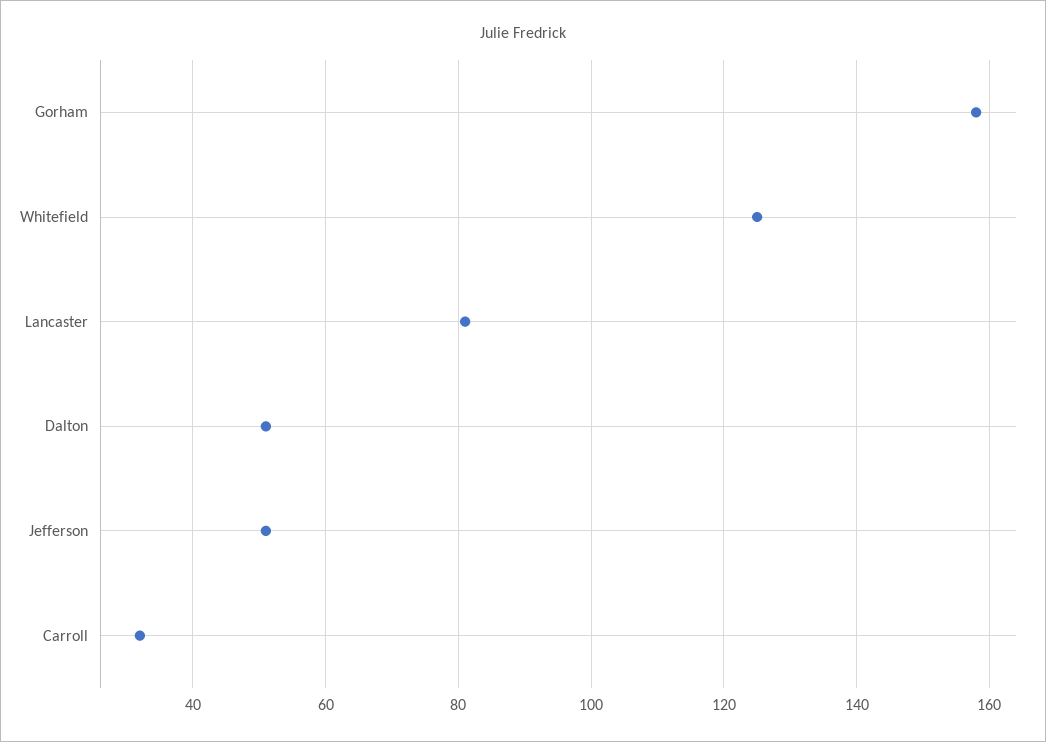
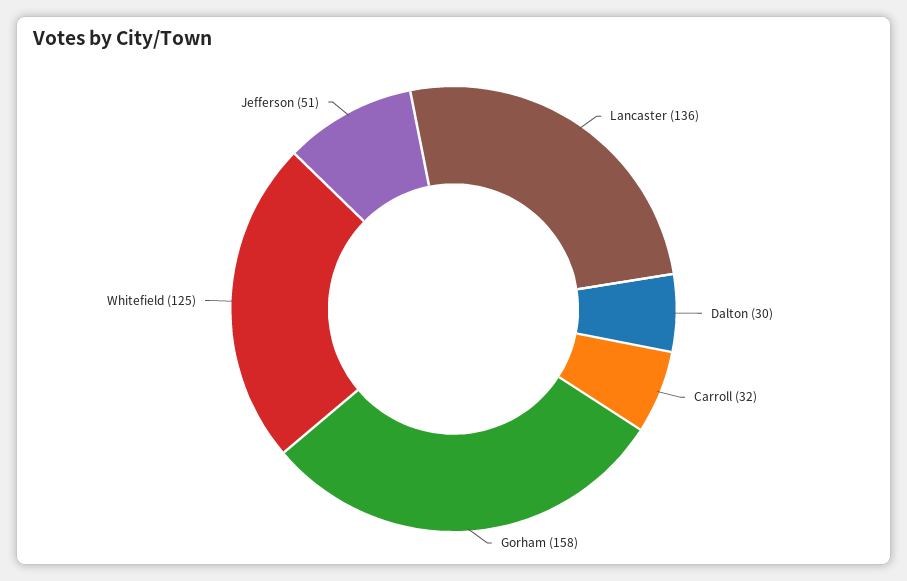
  {
    "Gorham": 158,
    "Whitefield": 125,
-   "Lancaster": 80,
+   "Lancaster": 136,
-   "Dalton": 50,
+   "Dalton": 30,
    "Jefferson": 51,
    "Carroll": 32
  }

